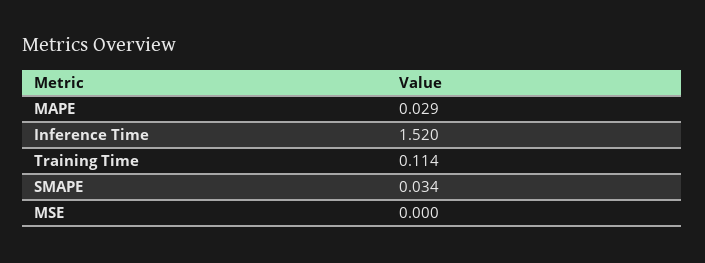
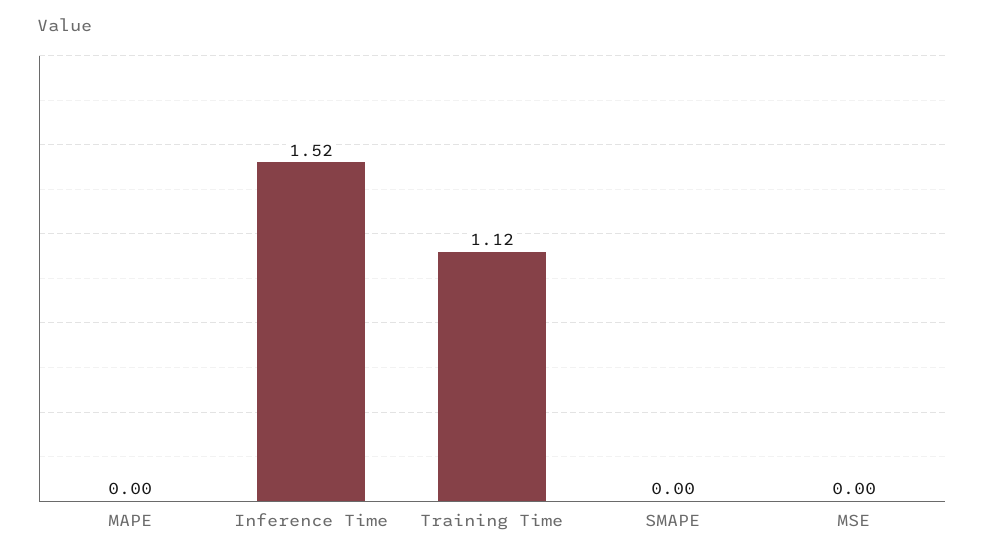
  {
-   "MAPE": 0.029,
+   "MAPE": 0,
    "Inference Time": 1.52,
-   "Training Time": 0.114,
+   "Training Time": 1.12,
-   "SMAPE": 0.034,
+   "SMAPE": 0,
    "MSE": 0
  }

